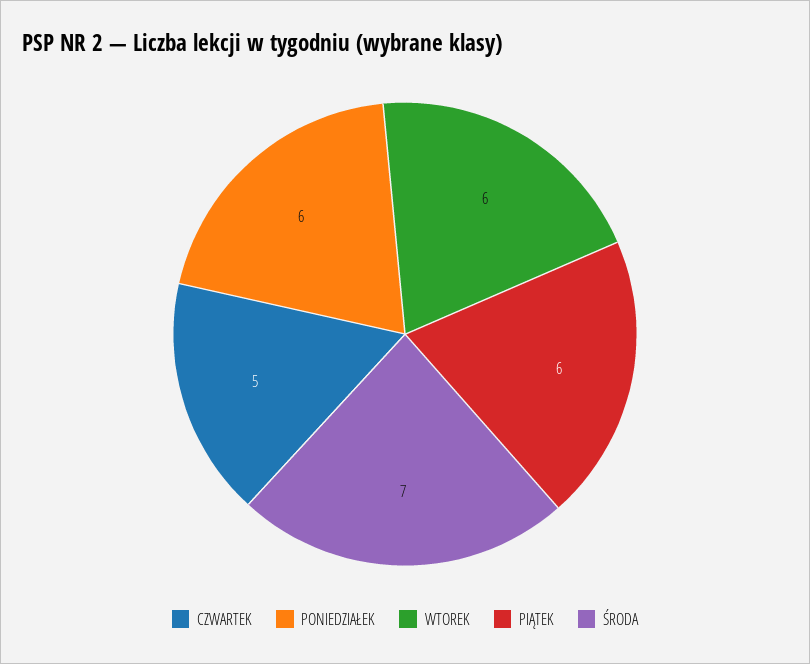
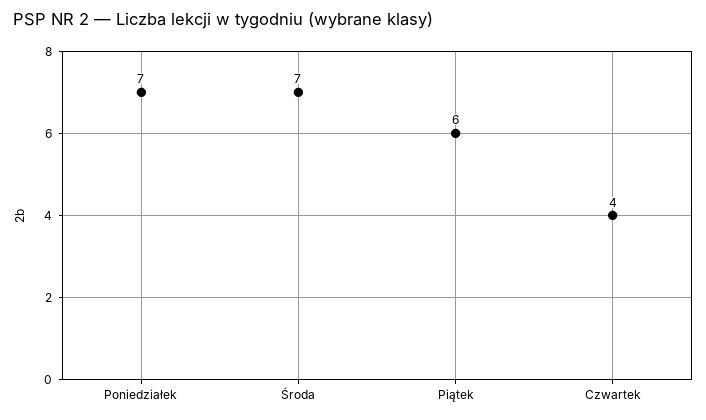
  {
-   "CZWARTEK": 5,
+   "CZWARTEK": 4,
-   "PONIEDZIAŁEK": 6,
+   "PONIEDZIAŁEK": 7,
-   "WTOREK": 6,
    "PIĄTEK": 6,
    "ŚRODA": 7
  }

